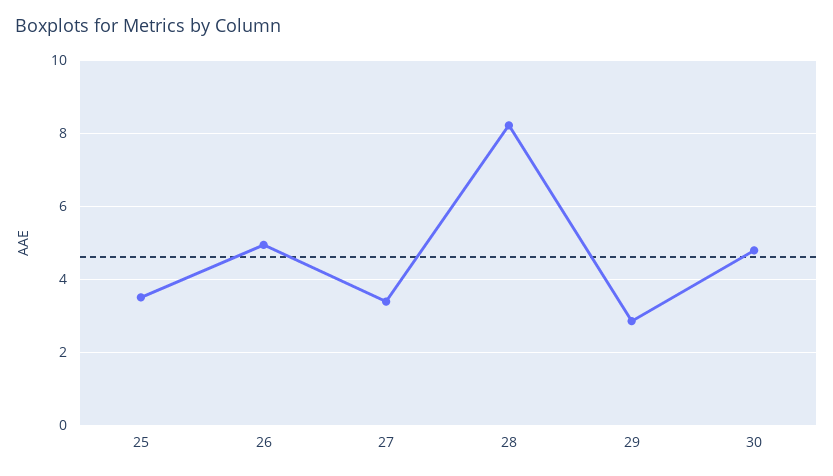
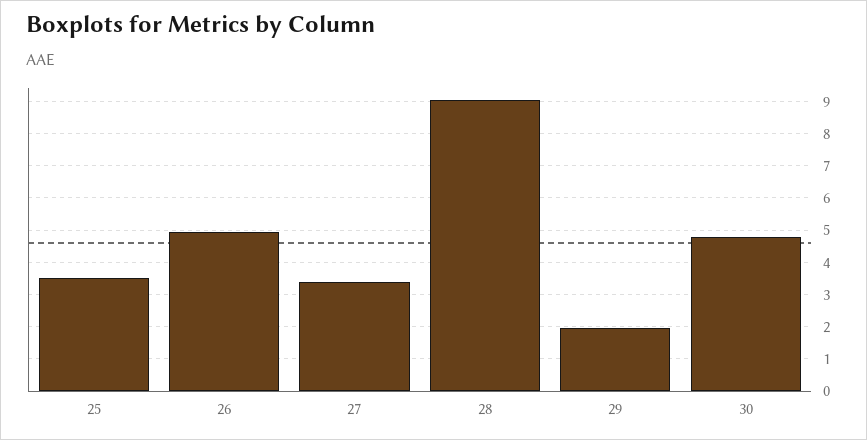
  {
    "25": 3.6,
    "26": 5,
    "27": 3.4,
-   "28": 8.2,
+   "28": 9,
-   "29": 2.8,
+   "29": 2,
    "30": 4.8
  }

